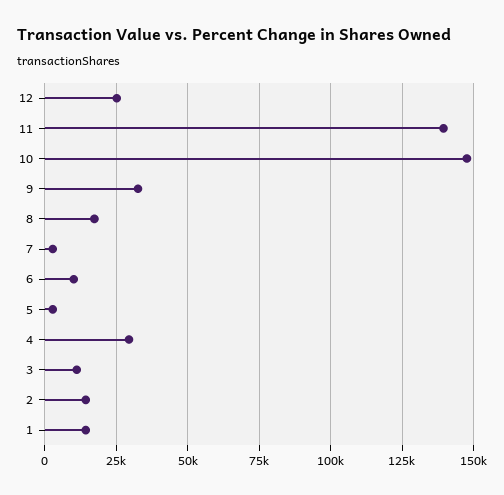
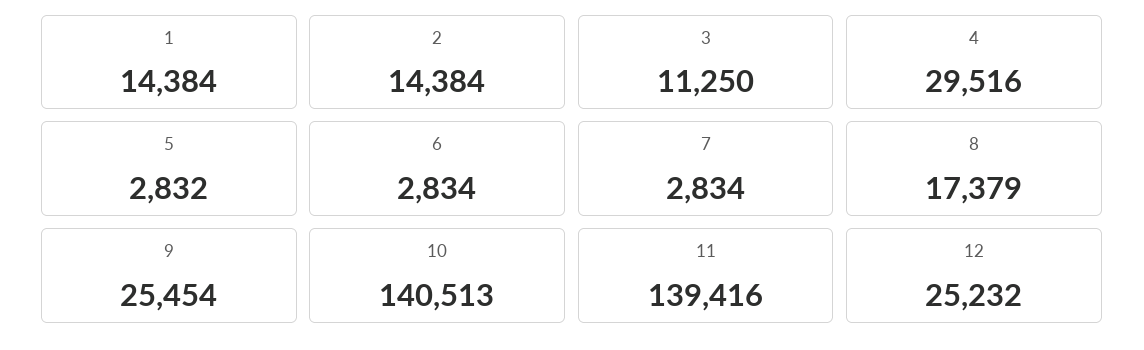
  {
    "12": 25232,
    "11": 139416,
-   "10": 147500,
+   "10": 140513,
-   "9": 32500,
+   "9": 25454,
    "8": 17379,
    "7": 2834,
-   "6": 10000,
+   "6": 2834,
    "5": 2832,
    "4": 29516,
    "3": 11250,
    "2": 14384,
    "1": 14384
  }

